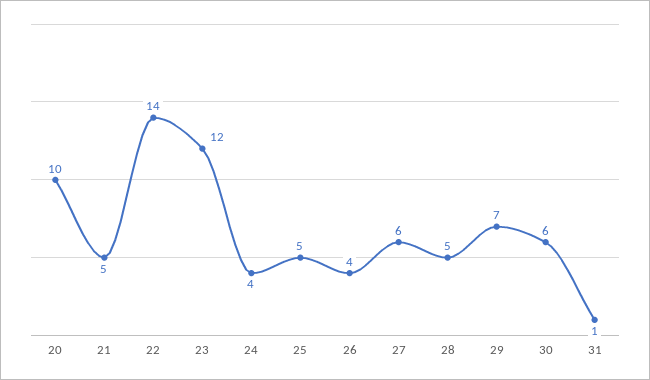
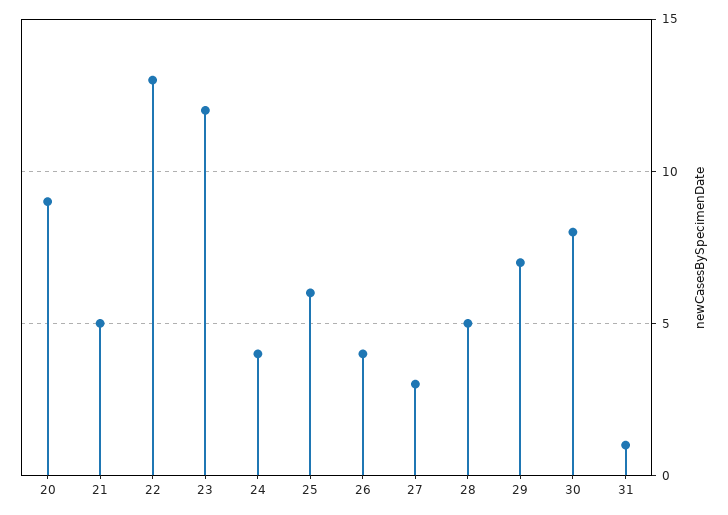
  {
-   "20": 10,
+   "20": 9,
    "21": 5,
-   "22": 14,
+   "22": 13,
    "23": 12,
    "24": 4,
-   "25": 5,
+   "25": 6,
    "26": 4,
-   "27": 6,
+   "27": 3,
    "28": 5,
    "29": 7,
-   "30": 6,
+   "30": 8,
    "31": 1
  }

